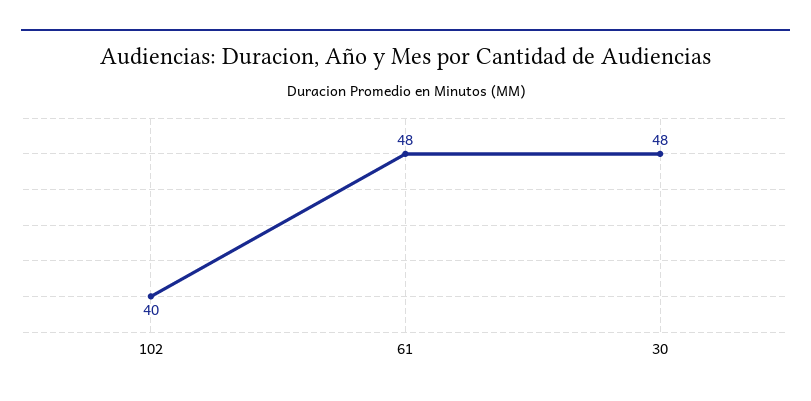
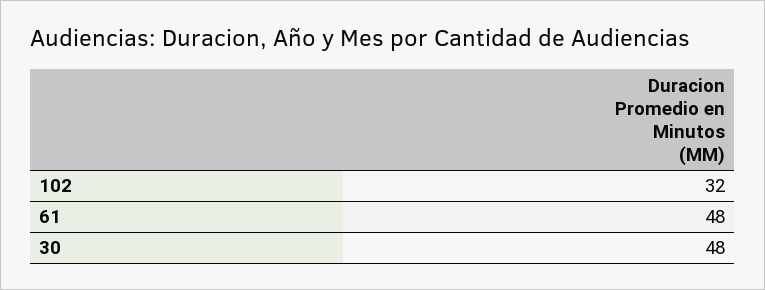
  {
-   "102": 40,
+   "102": 32,
    "61": 48,
    "30": 48
  }

